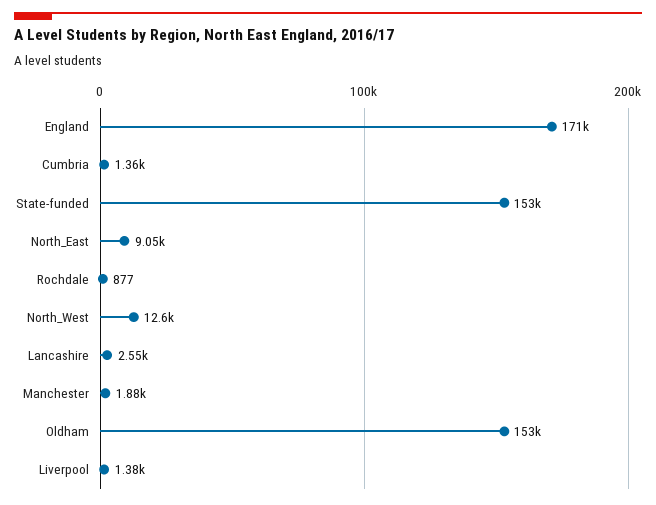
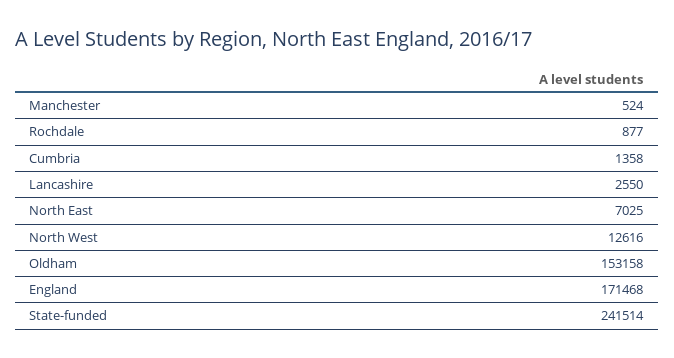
  {
    "England": 171468,
    "Cumbria": 1358,
-   "State-funded": 153000,
+   "State-funded": 241514,
-   "North_East": 9050,
+   "North_East": 7025,
    "Rochdale": 877,
    "North_West": 12616,
    "Lancashire": 2550,
-   "Manchester": 1880,
+   "Manchester": 524,
-   "Oldham": 153158,
+   "Oldham": 153158
-   "Liverpool": 1380
  }

